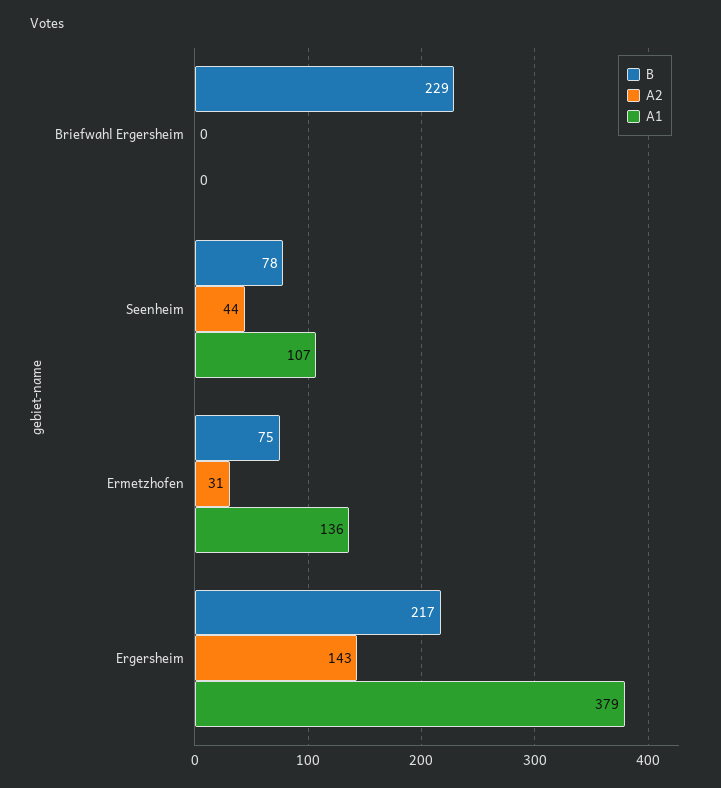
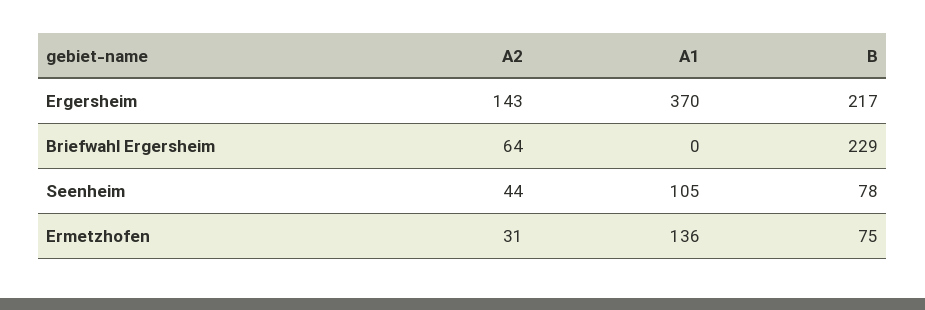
  {
    "B": {
      "Briefwahl Ergersheim": 229,
      "Seenheim": 78,
      "Ermetzhofen": 75,
      "Ergersheim": 217
    },
    "A2": {
-     "Briefwahl Ergersheim": 0,
+     "Briefwahl Ergersheim": 64,
      "Seenheim": 44,
      "Ermetzhofen": 31,
      "Ergersheim": 143
    },
    "A1": {
      "Briefwahl Ergersheim": 0,
-     "Seenheim": 107,
+     "Seenheim": 105,
      "Ermetzhofen": 136,
-     "Ergersheim": 379
+     "Ergersheim": 370
    }
  }

